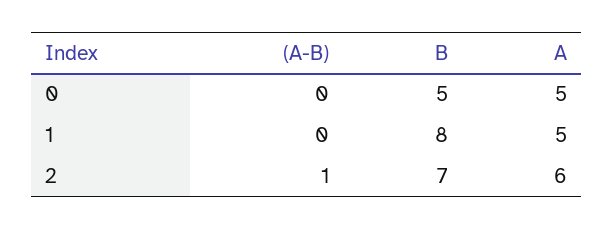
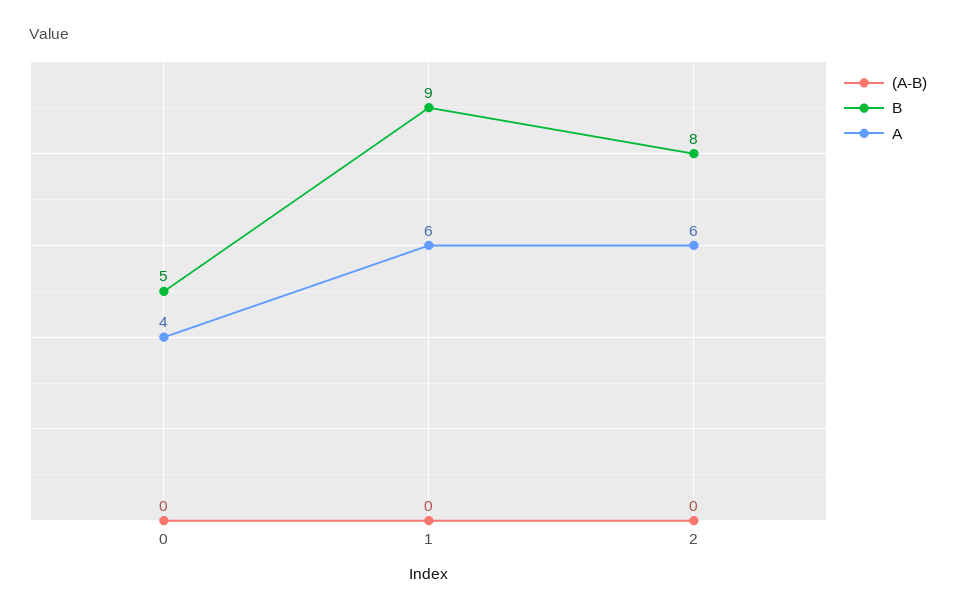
  {
    "(A-B)": {
      "0": 0,
      "1": 0,
-     "2": 1
+     "2": 0
    },
    "B": {
      "0": 5,
-     "1": 8,
+     "1": 9,
-     "2": 7
+     "2": 8
    },
    "A": {
-     "0": 5,
+     "0": 4,
-     "1": 5,
+     "1": 6,
      "2": 6
    }
  }

